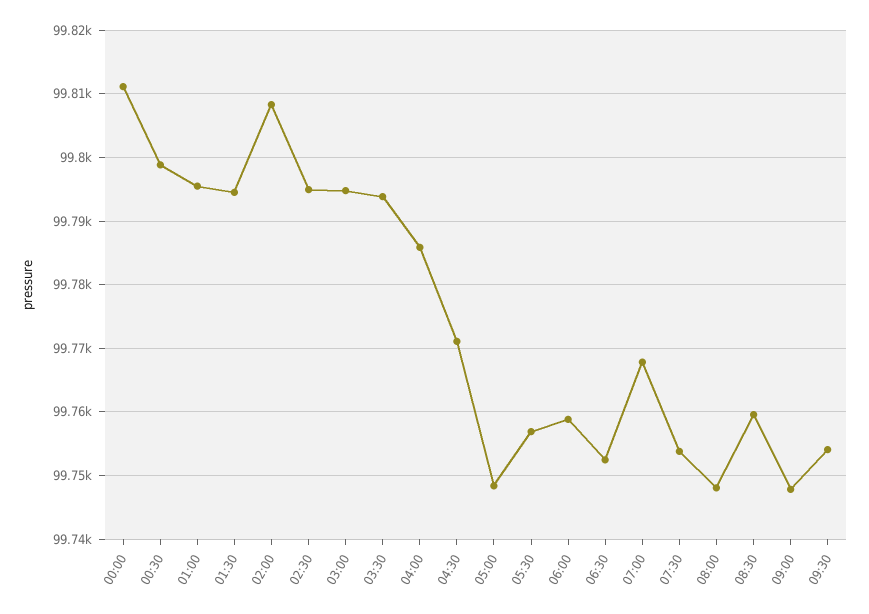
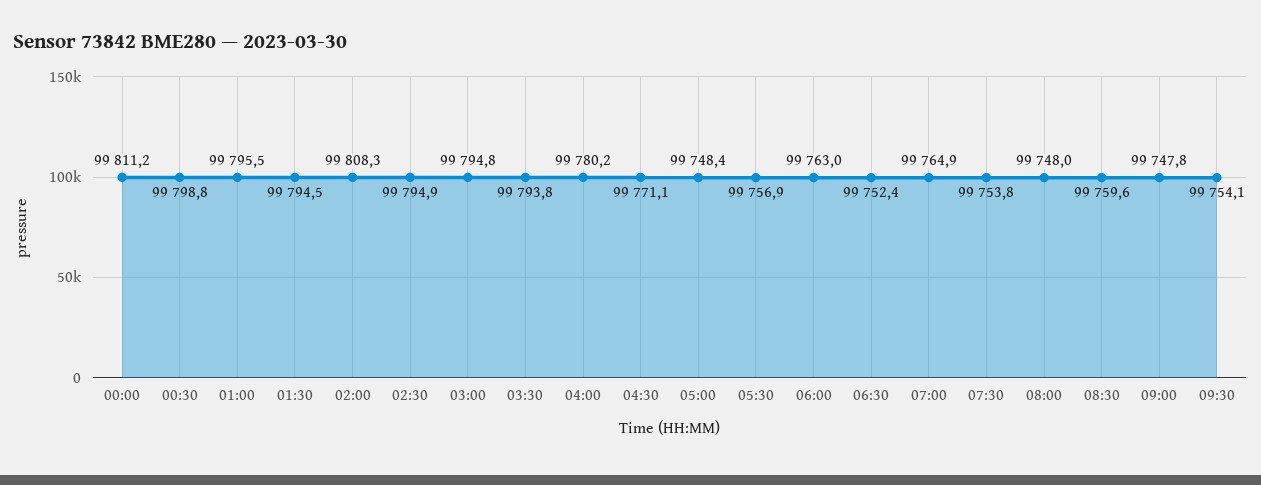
  {
    "00:00": 99811.2,
    "00:30": 99798.8,
    "01:00": 99795.5,
    "01:30": 99794.5,
    "02:00": 99808.3,
    "02:30": 99794.9,
    "03:00": 99794.8,
    "03:30": 99793.8,
-   "04:00": 99786,
+   "04:00": 99780.2,
    "04:30": 99771.1,
    "05:00": 99748.4,
    "05:30": 99756.9,
-   "06:00": 99759,
+   "06:00": 99763,
    "06:30": 99752.4,
-   "07:00": 99768,
+   "07:00": 99764.9,
    "07:30": 99753.8,
    "08:00": 99748,
    "08:30": 99759.6,
    "09:00": 99747.8,
    "09:30": 99754.1
  }

